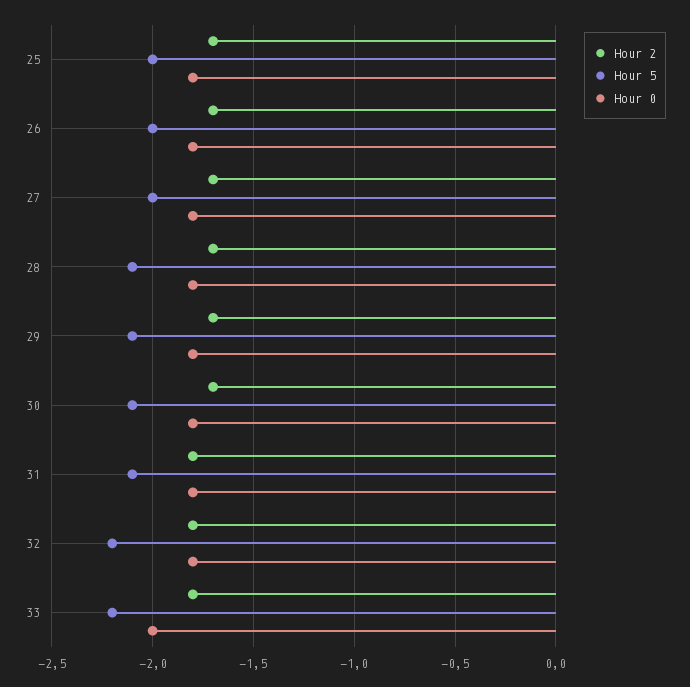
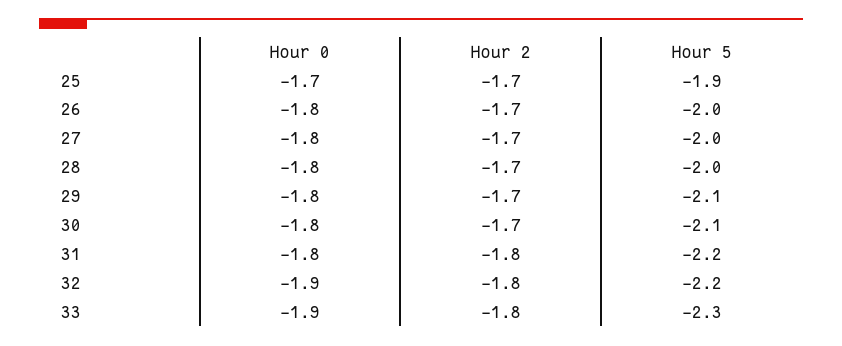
  {
    "Hour 2": {
      "25": -1.7,
      "26": -1.7,
      "27": -1.7,
      "28": -1.7,
      "29": -1.7,
      "30": -1.7,
      "31": -1.8,
      "32": -1.8,
      "33": -1.8
    },
    "Hour 5": {
-     "25": -2,
+     "25": -1.9,
      "26": -2,
      "27": -2,
-     "28": -2.1,
+     "28": -2,
      "29": -2.1,
      "30": -2.1,
-     "31": -2.1,
+     "31": -2.2,
      "32": -2.2,
-     "33": -2.2
+     "33": -2.3
    },
    "Hour 0": {
-     "25": -1.8,
+     "25": -1.7,
      "26": -1.8,
      "27": -1.8,
      "28": -1.8,
      "29": -1.8,
      "30": -1.8,
      "31": -1.8,
-     "32": -1.8,
+     "32": -1.9,
-     "33": -2
+     "33": -1.9
    }
  }

